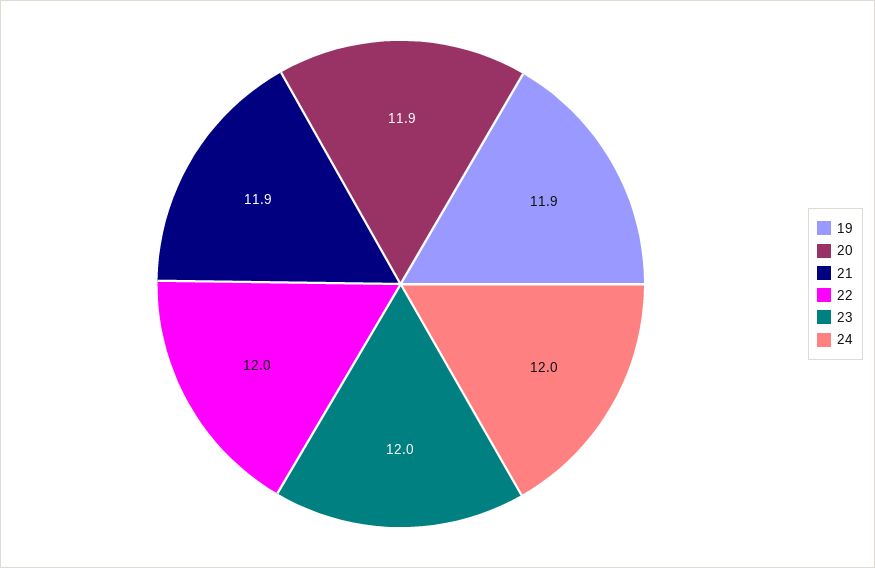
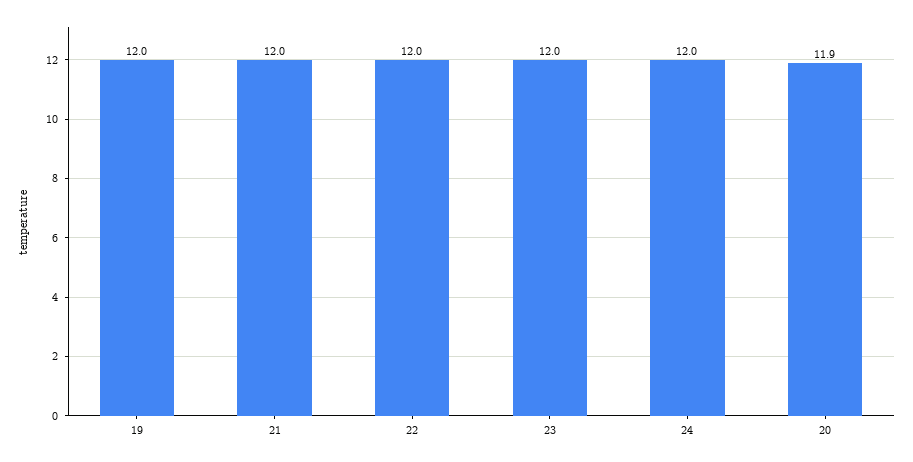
  {
-   "19": 11.9,
+   "19": 12,
    "20": 11.9,
-   "21": 11.9,
+   "21": 12,
    "22": 12,
    "23": 12,
    "24": 12
  }

